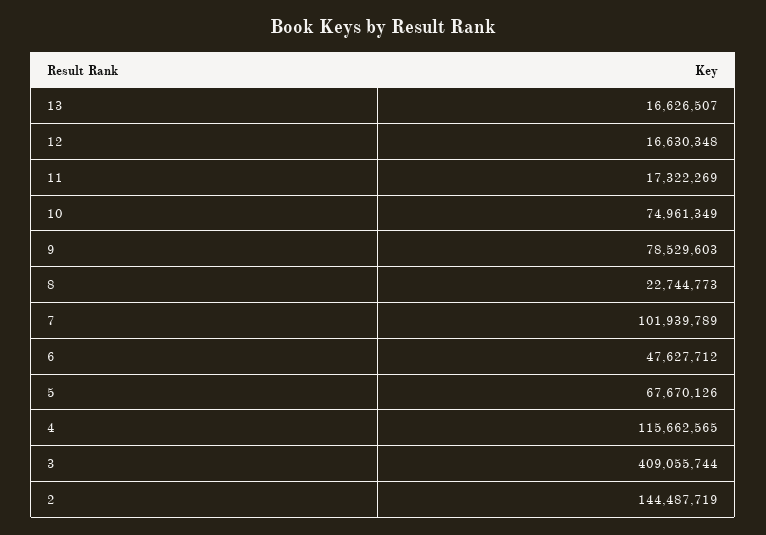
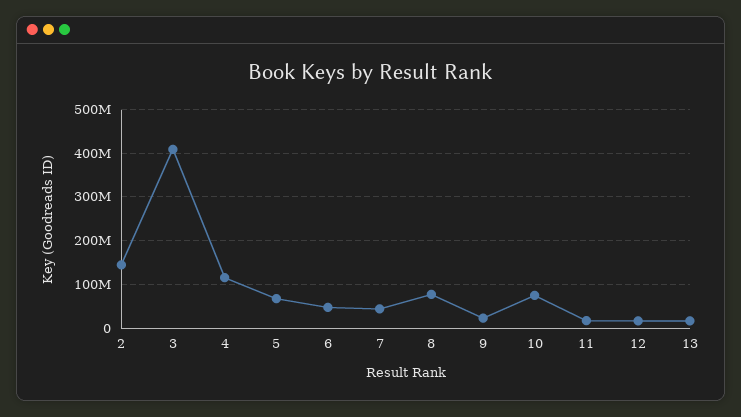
  {
    "13": 16626507,
    "12": 16630348,
    "11": 17322269,
    "10": 74961349,
-   "9": 78529603,
+   "9": 20000000,
-   "8": 22744773,
+   "8": 80000000,
-   "7": 101939789,
+   "7": 40000000,
    "6": 47627712,
    "5": 67670126,
    "4": 115662565,
    "3": 409055744,
    "2": 144487719
  }

